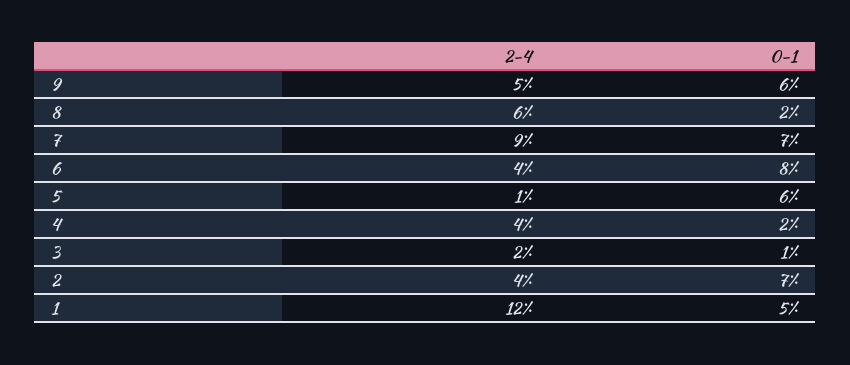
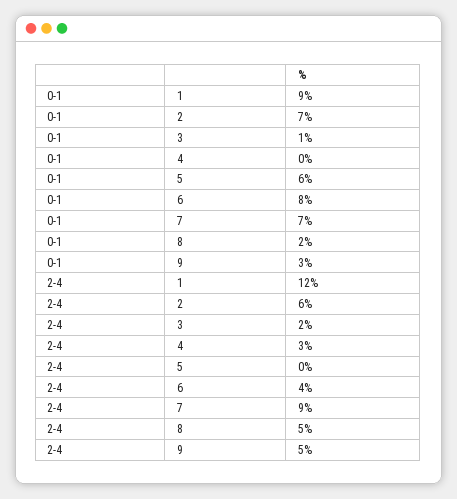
  {
    "2-4": {
      "9": 5,
-     "8": 6,
+     "8": 5,
      "7": 9,
      "6": 4,
-     "5": 1,
+     "5": 0,
-     "4": 4,
+     "4": 3,
      "3": 2,
-     "2": 4,
+     "2": 6,
      "1": 12
    },
    "0-1": {
-     "9": 6,
+     "9": 3,
      "8": 2,
      "7": 7,
      "6": 8,
      "5": 6,
-     "4": 2,
+     "4": 0,
      "3": 1,
      "2": 7,
-     "1": 5
+     "1": 9
    }
  }

